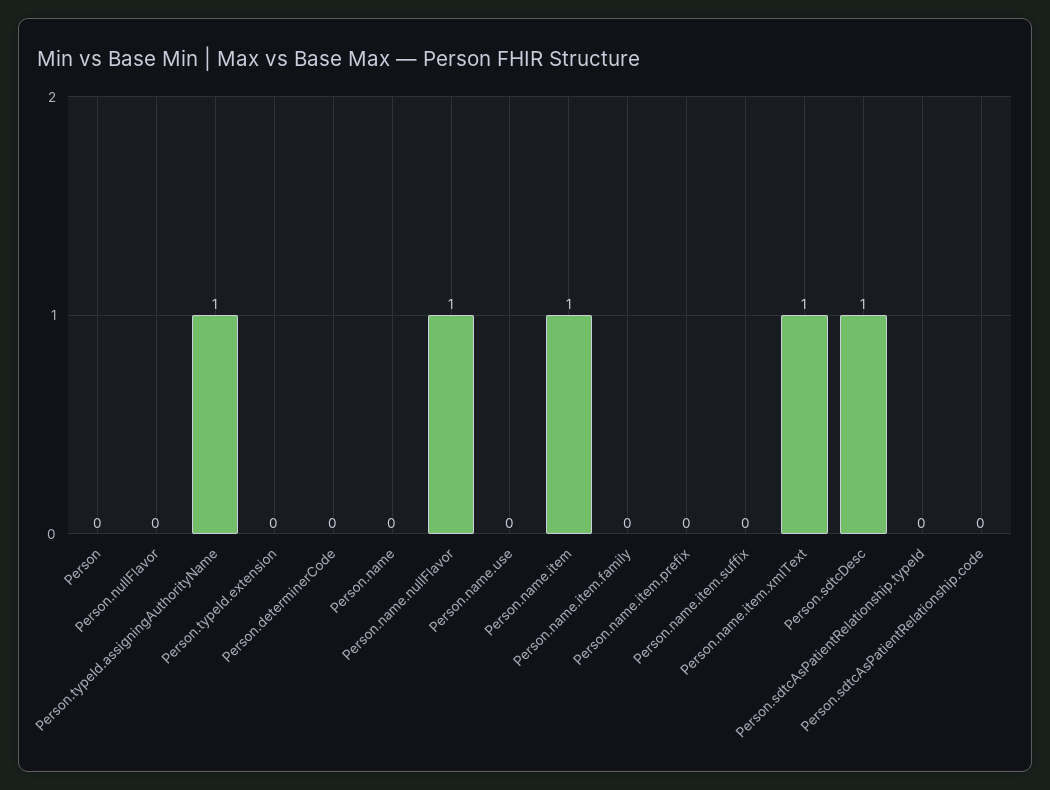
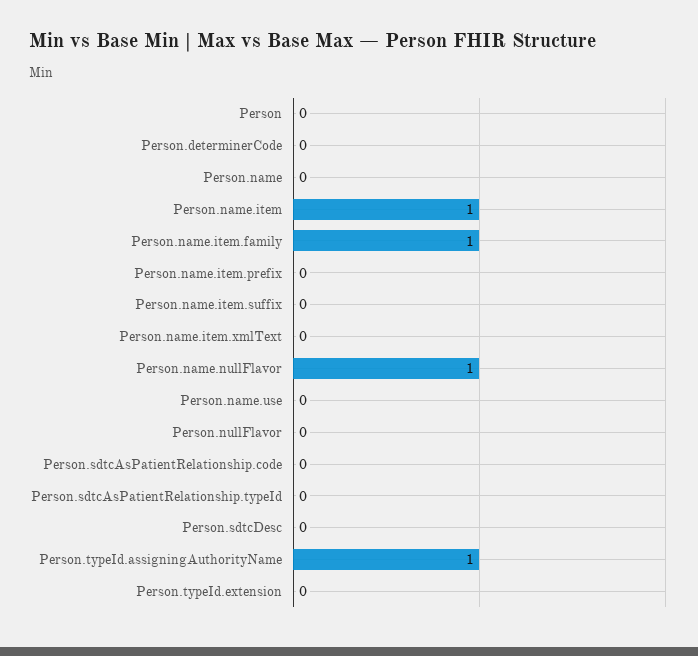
  {
    "Person": 0,
    "Person.nullFlavor": 0,
    "Person.typeId.assigningAuthorityName": 1,
    "Person.typeId.extension": 0,
    "Person.determinerCode": 0,
    "Person.name": 0,
    "Person.name.nullFlavor": 1,
    "Person.name.use": 0,
    "Person.name.item": 1,
-   "Person.name.item.family": 0,
+   "Person.name.item.family": 1,
    "Person.name.item.prefix": 0,
    "Person.name.item.suffix": 0,
-   "Person.name.item.xmlText": 1,
+   "Person.name.item.xmlText": 0,
-   "Person.sdtcDesc": 1,
+   "Person.sdtcDesc": 0,
    "Person.sdtcAsPatientRelationship.typeId": 0,
    "Person.sdtcAsPatientRelationship.code": 0
  }

